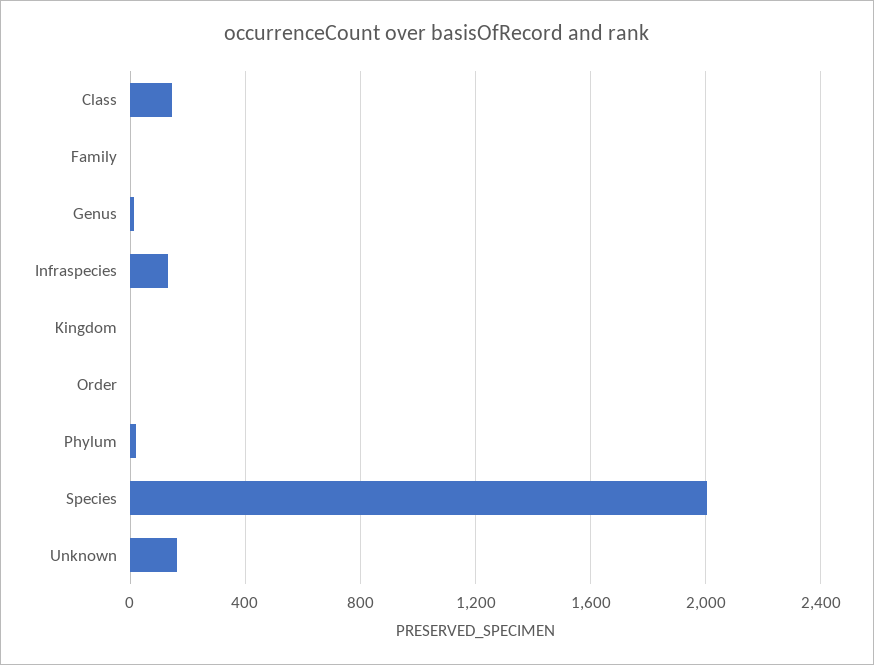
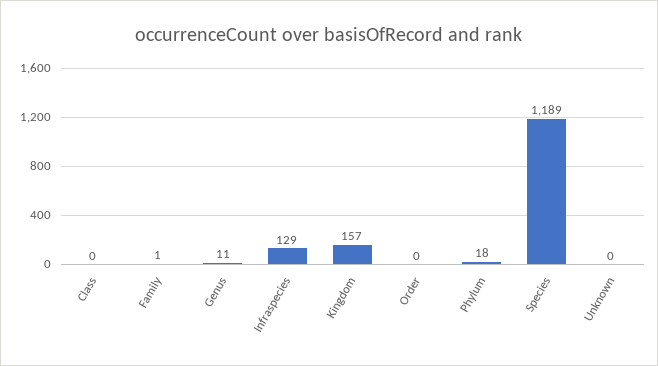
  {
-   "Class": 150,
+   "Class": 0,
    "Family": 1,
    "Genus": 11,
    "Infraspecies": 129,
-   "Kingdom": 0,
+   "Kingdom": 157,
    "Order": 0,
    "Phylum": 18,
-   "Species": 2000,
+   "Species": 1189,
-   "Unknown": 150
+   "Unknown": 0
  }

